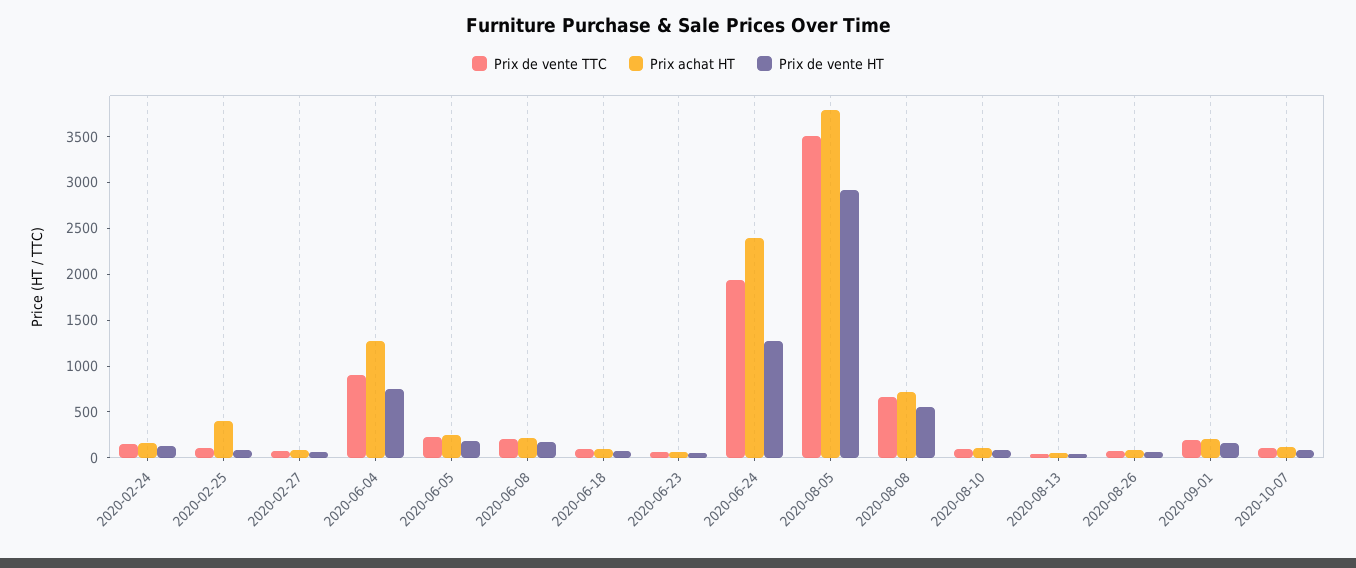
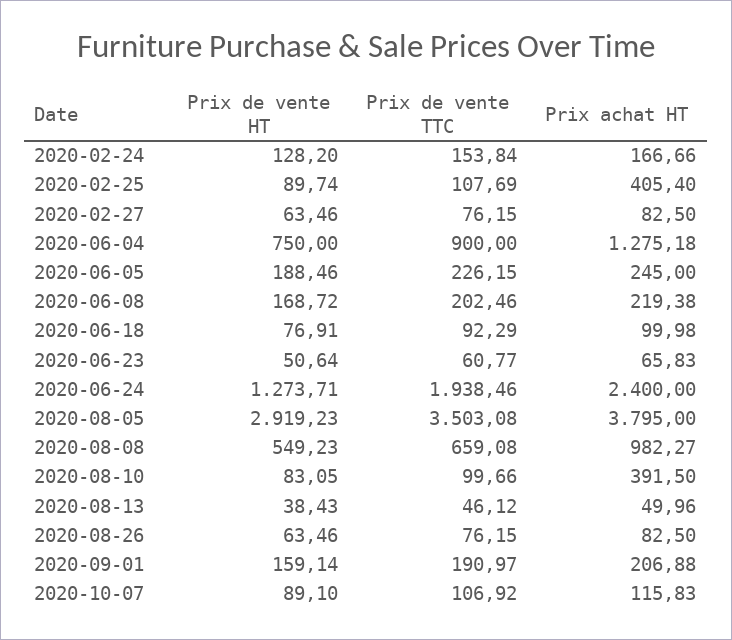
  {
    "Prix de vente TTC": {
      "2020-02-24": 153.84,
      "2020-02-25": 107.69,
      "2020-02-27": 76.15,
      "2020-06-04": 900,
      "2020-06-05": 226.15,
      "2020-06-08": 202.46,
      "2020-06-18": 92.29,
      "2020-06-23": 60.77,
      "2020-06-24": 1938.46,
      "2020-08-05": 3503.08,
      "2020-08-08": 659.08,
      "2020-08-10": 99.66,
      "2020-08-13": 46.12,
      "2020-08-26": 76.15,
      "2020-09-01": 190.97,
      "2020-10-07": 106.92
    },
    "Prix achat HT": {
      "2020-02-24": 166.66,
      "2020-02-25": 405.4,
      "2020-02-27": 82.5,
      "2020-06-04": 1275.18,
      "2020-06-05": 245,
      "2020-06-08": 219.38,
      "2020-06-18": 99.98,
      "2020-06-23": 65.83,
      "2020-06-24": 2400,
      "2020-08-05": 3795,
-     "2020-08-08": 700,
+     "2020-08-08": 982.27,
-     "2020-08-10": 100,
+     "2020-08-10": 391.5,
      "2020-08-13": 49.96,
      "2020-08-26": 82.5,
      "2020-09-01": 206.88,
      "2020-10-07": 115.83
    },
    "Prix de vente HT": {
      "2020-02-24": 128.2,
      "2020-02-25": 89.74,
      "2020-02-27": 63.46,
      "2020-06-04": 750,
      "2020-06-05": 188.46,
      "2020-06-08": 168.72,
      "2020-06-18": 76.91,
      "2020-06-23": 50.64,
      "2020-06-24": 1273.71,
      "2020-08-05": 2919.23,
      "2020-08-08": 549.23,
      "2020-08-10": 83.05,
      "2020-08-13": 38.43,
      "2020-08-26": 63.46,
      "2020-09-01": 159.14,
      "2020-10-07": 89.1
    }
  }

